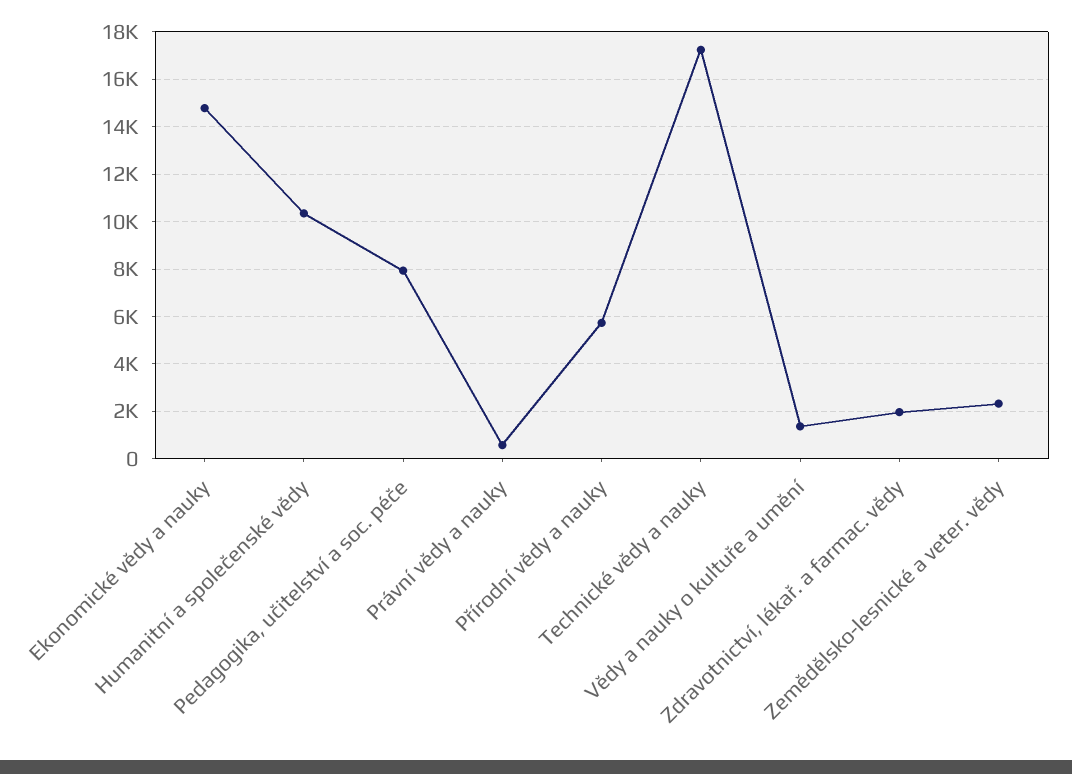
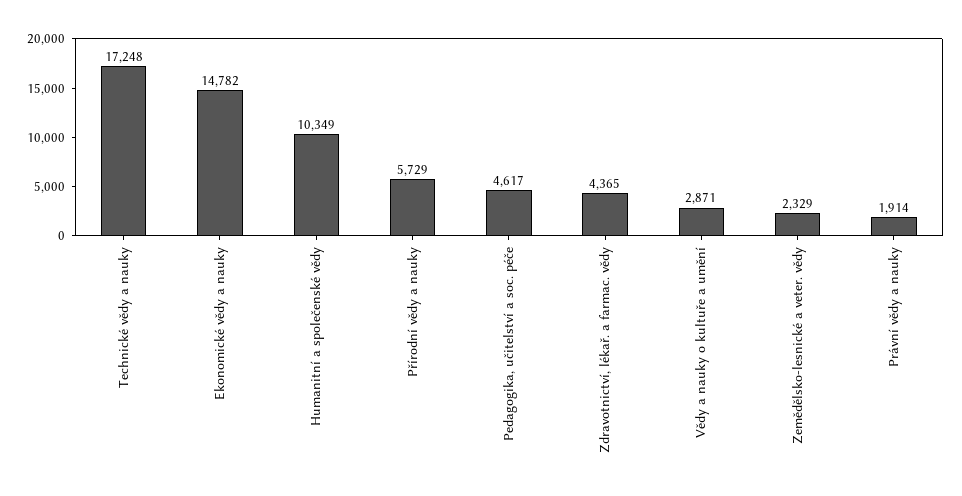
  {
    "Ekonomické vědy a nauky": 14782,
    "Humanitní a společenské vědy": 10349,
-   "Pedagogika, učitelství a soc. péče": 8000,
+   "Pedagogika, učitelství a soc. péče": 4617,
-   "Právní vědy a nauky": 500,
+   "Právní vědy a nauky": 1914,
    "Přírodní vědy a nauky": 5729,
    "Technické vědy a nauky": 17248,
-   "Vědy a nauky o kultuře a umění": 1500,
+   "Vědy a nauky o kultuře a umění": 2871,
-   "Zdravotnictví, lékař. a farmac. vědy": 2000,
+   "Zdravotnictví, lékař. a farmac. vědy": 4365,
    "Zemědělsko-lesnické a veter. vědy": 2329
  }

